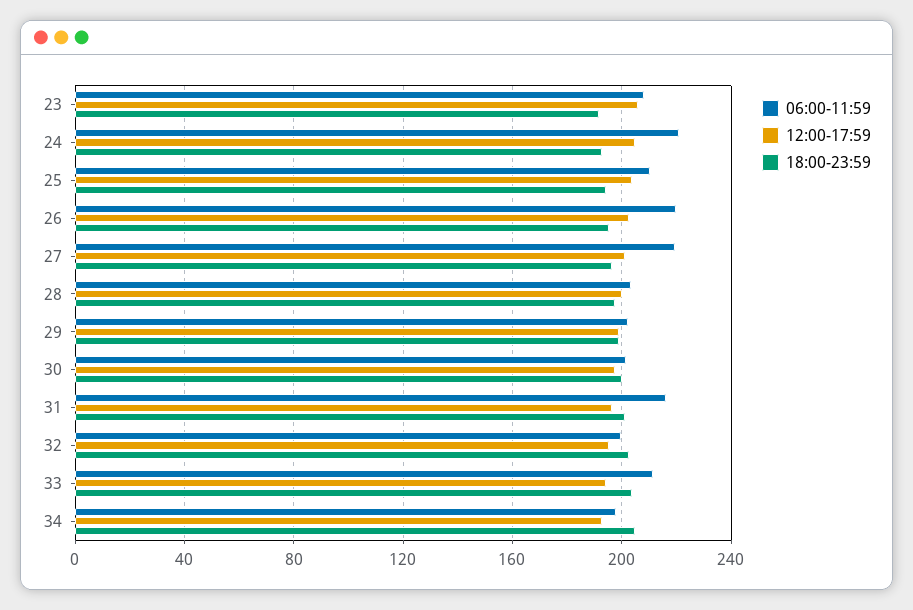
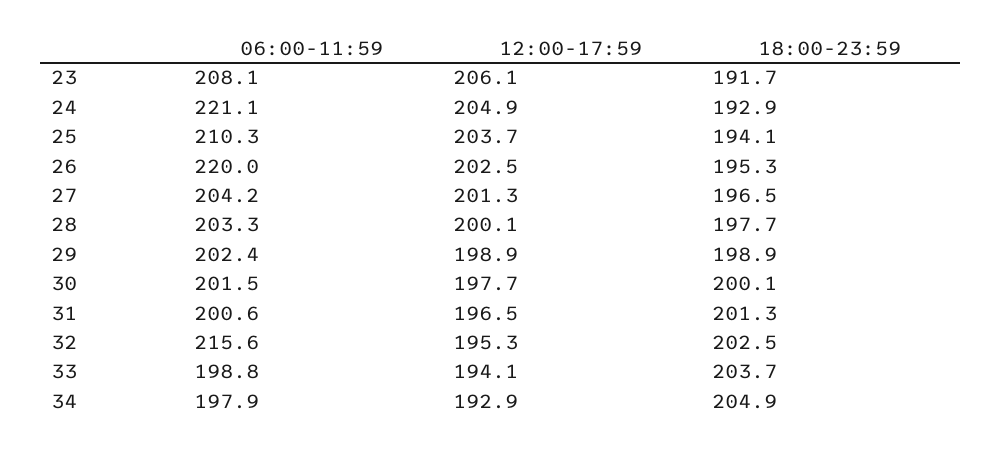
  {
    "06:00-11:59": {
      "23": 208.1,
      "24": 221.1,
      "25": 210.3,
      "26": 220,
-     "27": 220,
+     "27": 204.2,
      "28": 203.3,
      "29": 202.4,
      "30": 201.5,
-     "31": 215,
+     "31": 200.6,
-     "32": 200,
+     "32": 215.6,
-     "33": 210,
+     "33": 198.8,
      "34": 197.9
    },
    "12:00-17:59": {
      "23": 206.1,
      "24": 204.9,
      "25": 203.7,
      "26": 202.5,
      "27": 201.3,
      "28": 200.1,
      "29": 198.9,
      "30": 197.7,
      "31": 196.5,
      "32": 195.3,
      "33": 194.1,
      "34": 192.9
    },
    "18:00-23:59": {
      "23": 191.7,
      "24": 192.9,
      "25": 194.1,
      "26": 195.3,
      "27": 196.5,
      "28": 197.7,
      "29": 198.9,
      "30": 200.1,
      "31": 201.3,
      "32": 202.5,
      "33": 203.7,
      "34": 204.9
    }
  }

